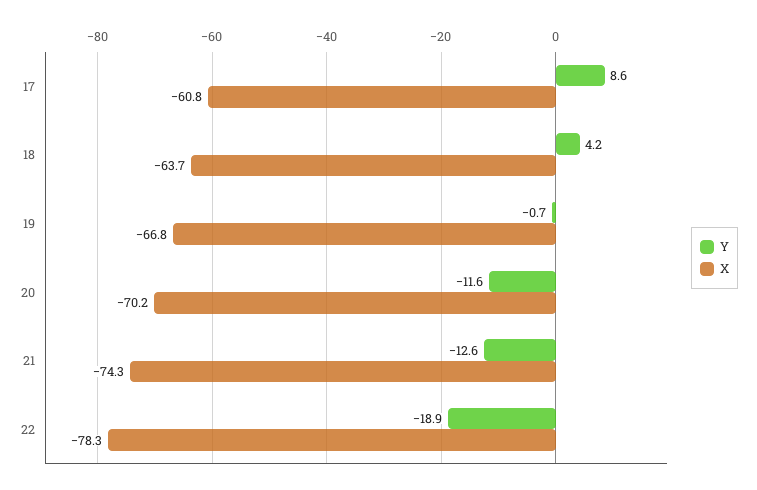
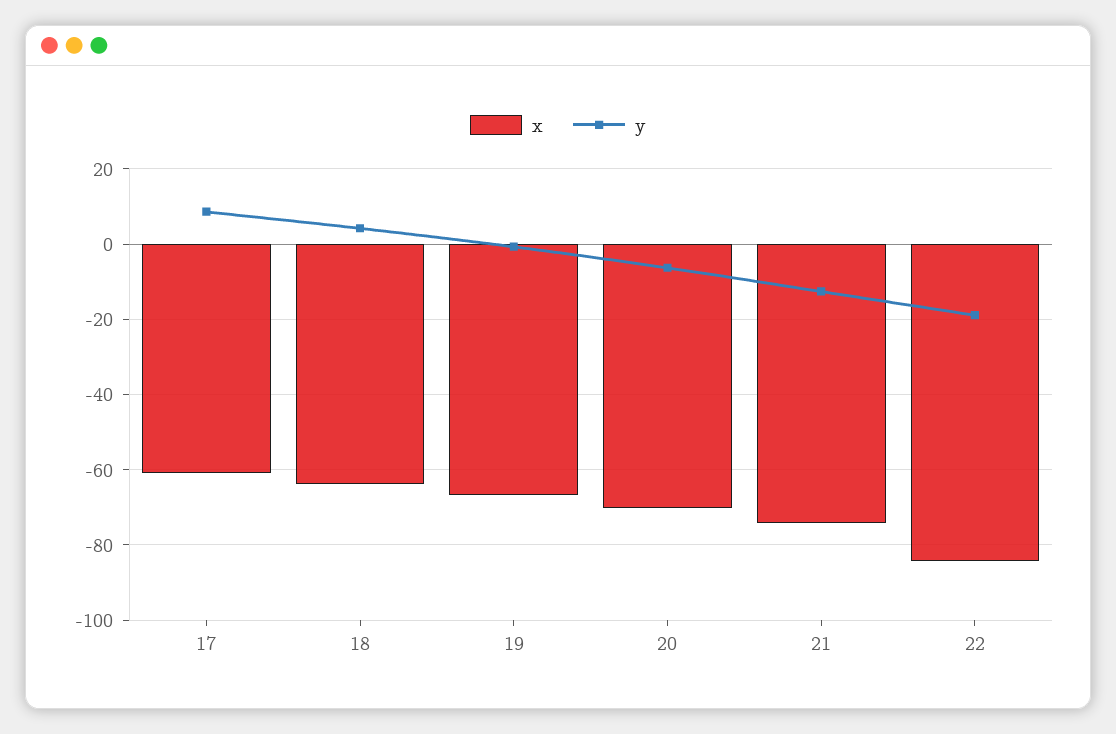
  {
    "Y": {
      "17": 8.6,
      "18": 4.2,
      "19": -0.7,
-     "20": -11.6,
+     "20": -6,
      "21": -12.6,
      "22": -18.9
    },
    "X": {
      "17": -60.8,
      "18": -63.7,
      "19": -66.8,
      "20": -70.2,
      "21": -74.3,
-     "22": -78.3
+     "22": -84
    }
  }

